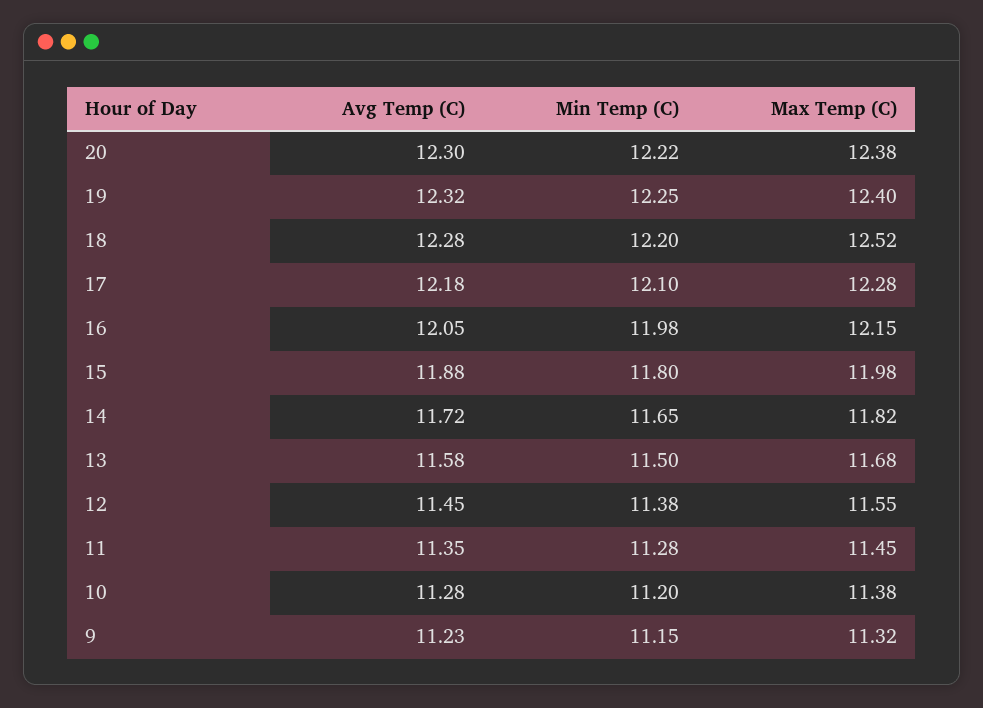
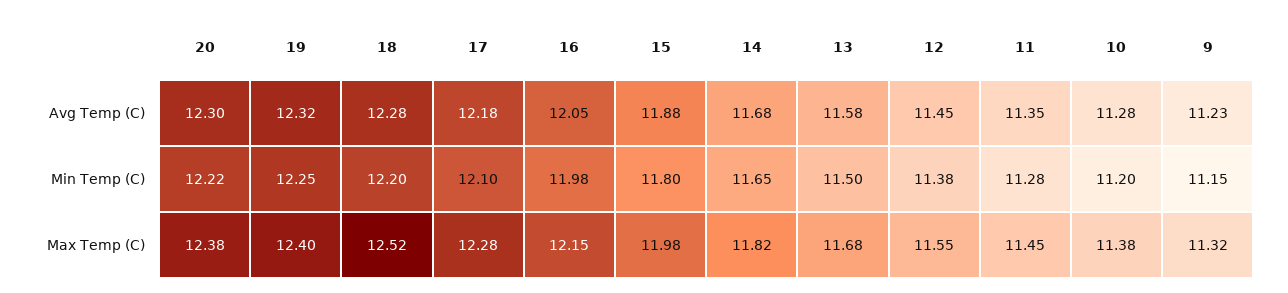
  {
    "Avg Temp (C)": {
      "20": 12.3,
      "19": 12.32,
      "18": 12.28,
      "17": 12.18,
      "16": 12.05,
      "15": 11.88,
-     "14": 11.72,
+     "14": 11.68,
      "13": 11.58,
      "12": 11.45,
      "11": 11.35,
      "10": 11.28,
      "9": 11.23
    },
    "Min Temp (C)": {
      "20": 12.22,
      "19": 12.25,
      "18": 12.2,
      "17": 12.1,
      "16": 11.98,
      "15": 11.8,
      "14": 11.65,
      "13": 11.5,
      "12": 11.38,
      "11": 11.28,
      "10": 11.2,
      "9": 11.15
    },
    "Max Temp (C)": {
      "20": 12.38,
      "19": 12.4,
      "18": 12.52,
      "17": 12.28,
      "16": 12.15,
      "15": 11.98,
      "14": 11.82,
      "13": 11.68,
      "12": 11.55,
      "11": 11.45,
      "10": 11.38,
      "9": 11.32
    }
  }

